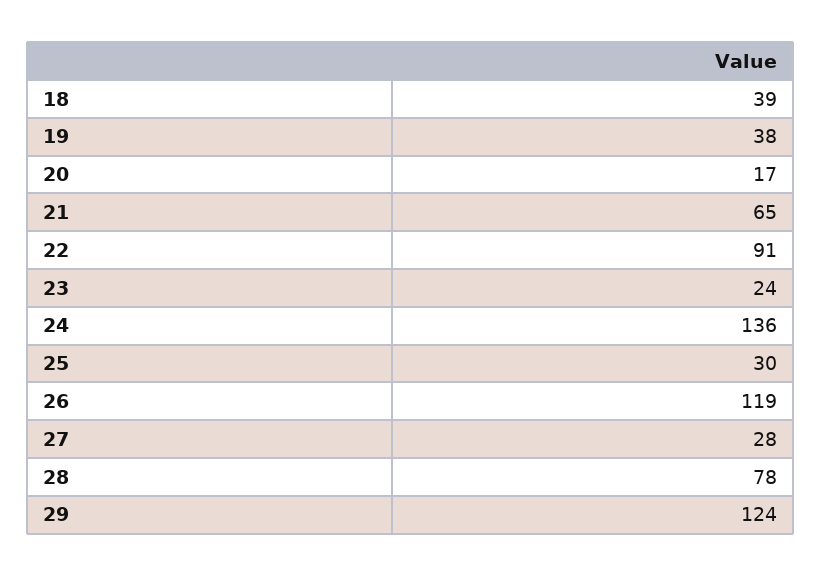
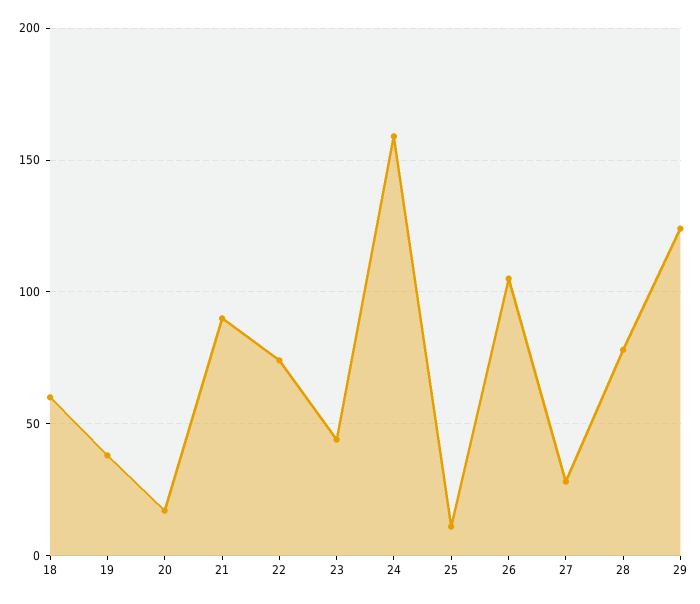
  {
-   "18": 39,
+   "18": 60,
    "19": 38,
    "20": 17,
-   "21": 65,
+   "21": 90,
-   "22": 91,
+   "22": 75,
-   "23": 24,
+   "23": 45,
-   "24": 136,
+   "24": 160,
-   "25": 30,
+   "25": 10,
-   "26": 119,
+   "26": 105,
    "27": 28,
    "28": 78,
    "29": 124
  }

